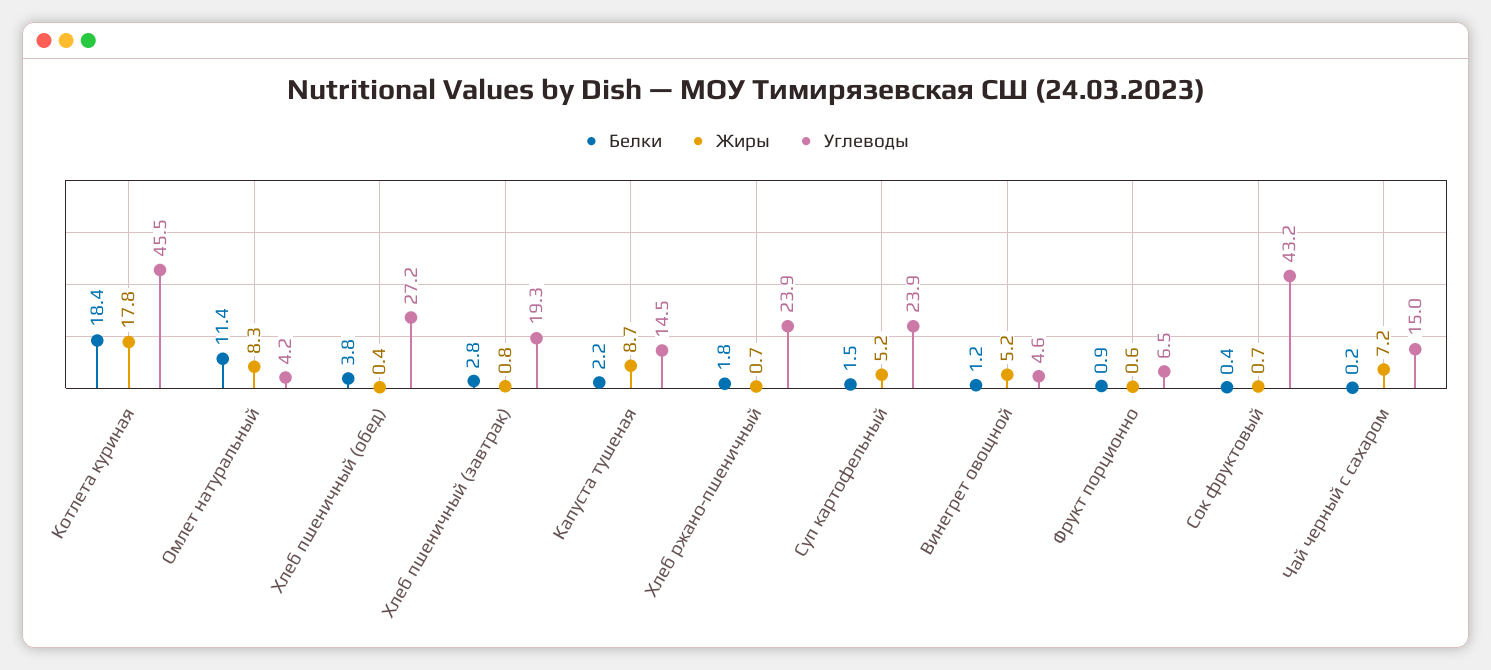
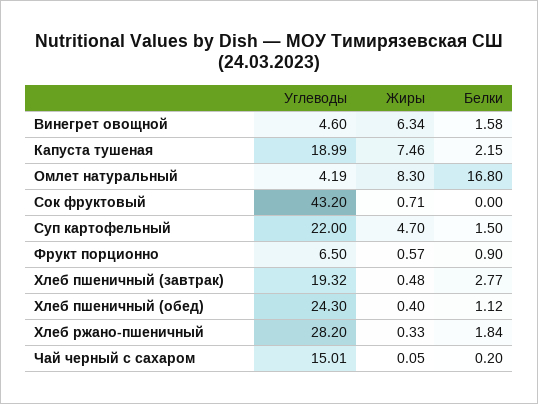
  {
    "Белки": {
-     "Котлета куриная": 18.4,
-     "Омлет натуральный": 11.4,
+     "Омлет натуральный": 16.8,
-     "Хлеб пшеничный (обед)": 3.8,
+     "Хлеб пшеничный (обед)": 1.12,
      "Хлеб пшеничный (завтрак)": 2.77,
      "Капуста тушеная": 2.15,
      "Хлеб ржано-пшеничный": 1.84,
      "Суп картофельный": 1.5,
-     "Винегрет овощной": 1.2,
+     "Винегрет овощной": 1.58,
      "Фрукт порционно": 0.9,
-     "Сок фруктовый": 0.4,
+     "Сок фруктовый": 0,
      "Чай черный с сахаром": 0.2
    },
    "Жиры": {
-     "Котлета куриная": 17.8,
      "Омлет натуральный": 8.3,
      "Хлеб пшеничный (обед)": 0.4,
-     "Хлеб пшеничный (завтрак)": 0.8,
+     "Хлеб пшеничный (завтрак)": 0.48,
-     "Капуста тушеная": 8.7,
+     "Капуста тушеная": 7.46,
-     "Хлеб ржано-пшеничный": 0.7,
+     "Хлеб ржано-пшеничный": 0.33,
-     "Суп картофельный": 5.2,
+     "Суп картофельный": 4.7,
-     "Винегрет овощной": 5.2,
+     "Винегрет овощной": 6.34,
      "Фрукт порционно": 0.57,
      "Сок фруктовый": 0.71,
-     "Чай черный с сахаром": 7.2
+     "Чай черный с сахаром": 0.05
    },
    "Углеводы": {
-     "Котлета куриная": 45.5,
      "Омлет натуральный": 4.19,
-     "Хлеб пшеничный (обед)": 27.2,
+     "Хлеб пшеничный (обед)": 24.3,
      "Хлеб пшеничный (завтрак)": 19.32,
-     "Капуста тушеная": 14.5,
+     "Капуста тушеная": 18.99,
-     "Хлеб ржано-пшеничный": 23.9,
+     "Хлеб ржано-пшеничный": 28.2,
-     "Суп картофельный": 23.9,
+     "Суп картофельный": 22,
      "Винегрет овощной": 4.6,
      "Фрукт порционно": 6.5,
      "Сок фруктовый": 43.2,
      "Чай черный с сахаром": 15.01
    }
  }

